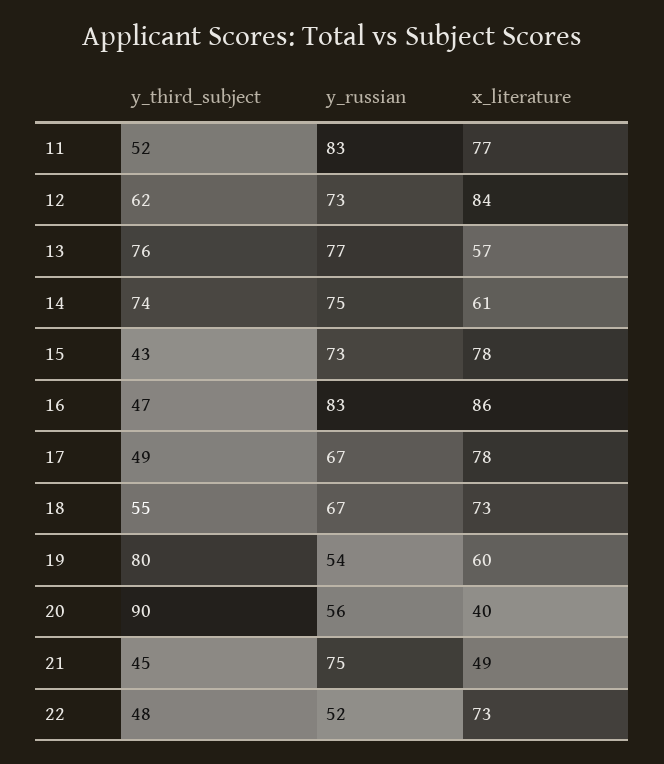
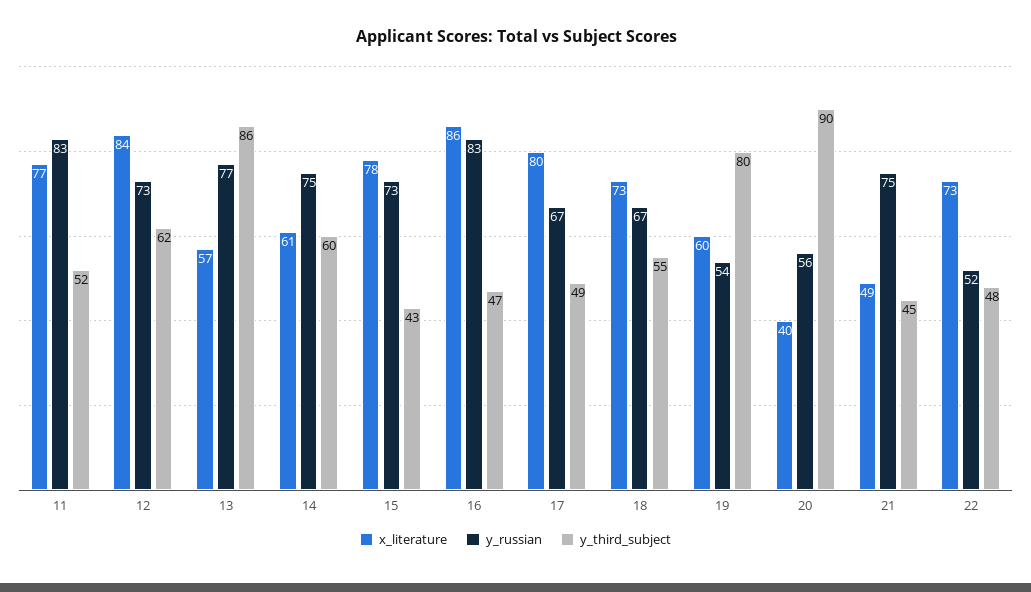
  {
    "y_third_subject": {
      "11": 52,
      "12": 62,
-     "13": 76,
+     "13": 86,
-     "14": 74,
+     "14": 60,
      "15": 43,
      "16": 47,
      "17": 49,
      "18": 55,
      "19": 80,
      "20": 90,
      "21": 45,
      "22": 48
    },
    "y_russian": {
      "11": 83,
      "12": 73,
      "13": 77,
      "14": 75,
      "15": 73,
      "16": 83,
      "17": 67,
      "18": 67,
      "19": 54,
      "20": 56,
      "21": 75,
      "22": 52
    },
    "x_literature": {
      "11": 77,
      "12": 84,
      "13": 57,
      "14": 61,
      "15": 78,
      "16": 86,
-     "17": 78,
+     "17": 80,
      "18": 73,
      "19": 60,
      "20": 40,
      "21": 49,
      "22": 73
    }
  }

